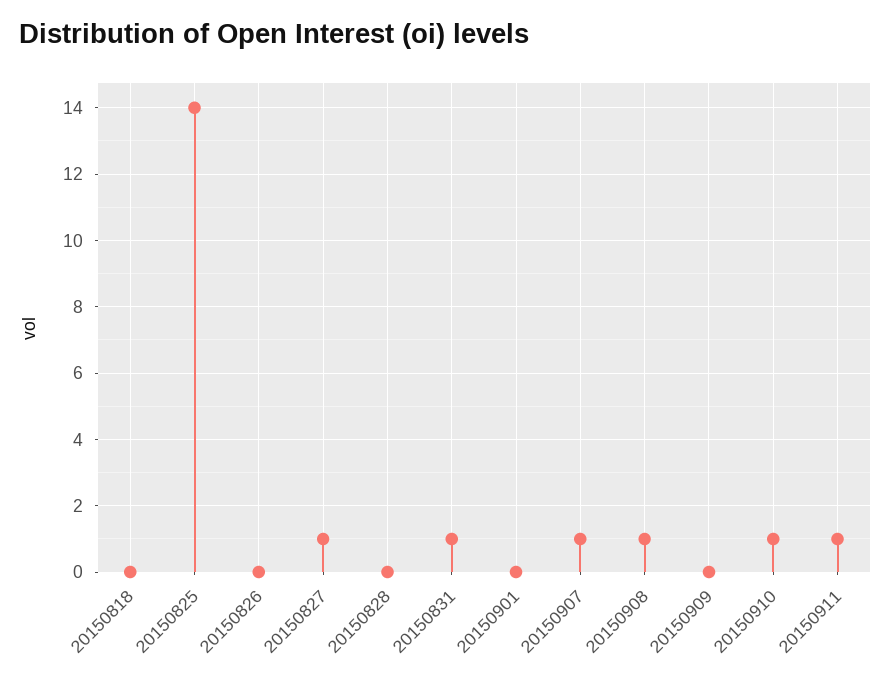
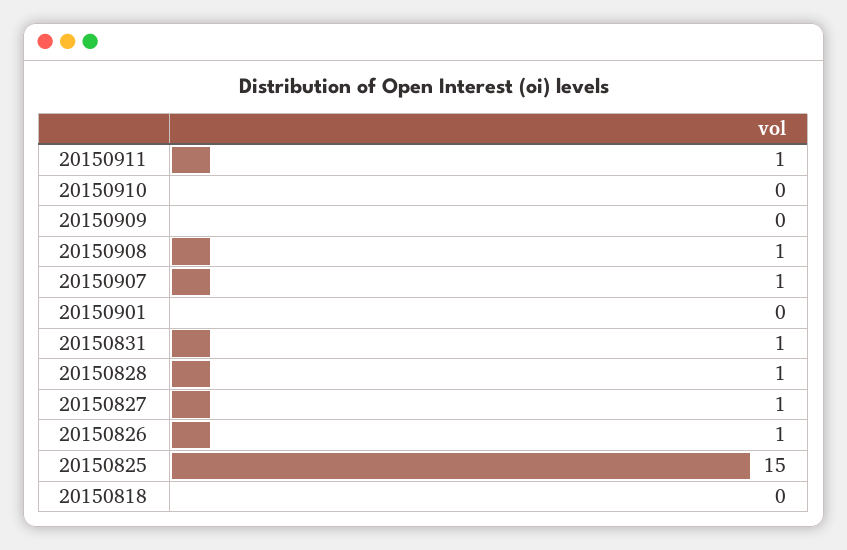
  {
    "20150818": 0,
-   "20150825": 14,
+   "20150825": 15,
-   "20150826": 0,
+   "20150826": 1,
    "20150827": 1,
-   "20150828": 0,
+   "20150828": 1,
    "20150831": 1,
    "20150901": 0,
    "20150907": 1,
    "20150908": 1,
    "20150909": 0,
-   "20150910": 1,
+   "20150910": 0,
    "20150911": 1
  }

